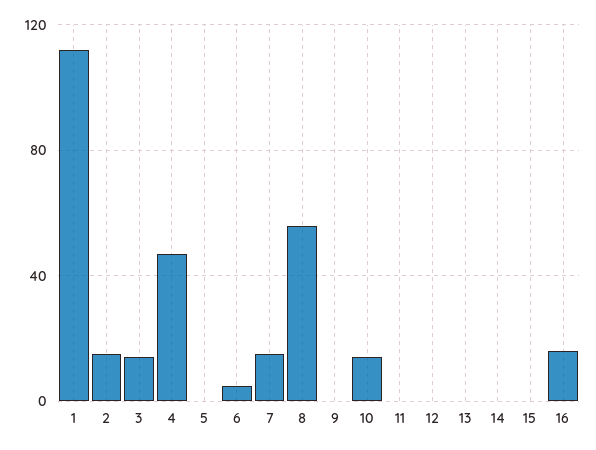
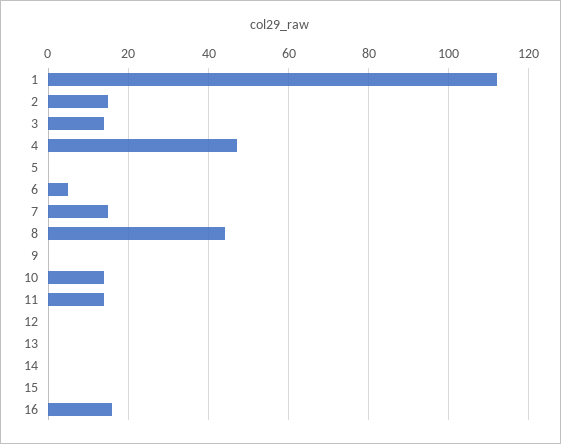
  {
    "1": 110,
    "2": 15,
    "3": 15,
    "4": 45,
    "5": 0,
    "6": 5,
    "7": 15,
-   "8": 55,
+   "8": 45,
    "9": 0,
    "10": 15,
-   "11": 0,
+   "11": 15,
    "12": 0,
    "13": 0,
    "14": 0,
    "15": 0,
    "16": 15
  }

